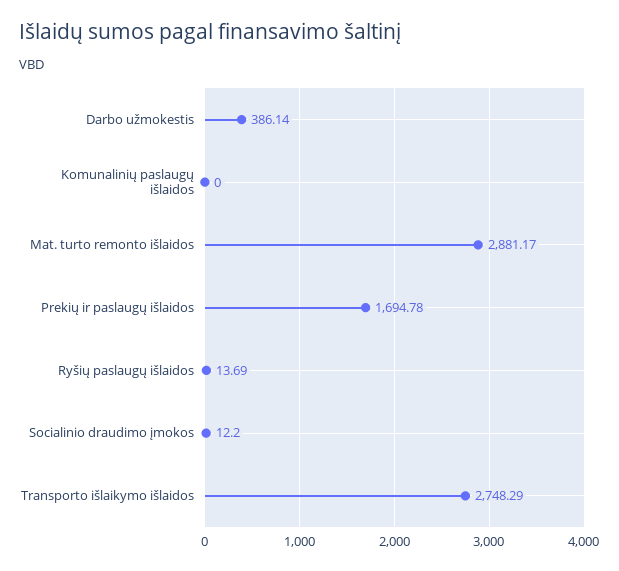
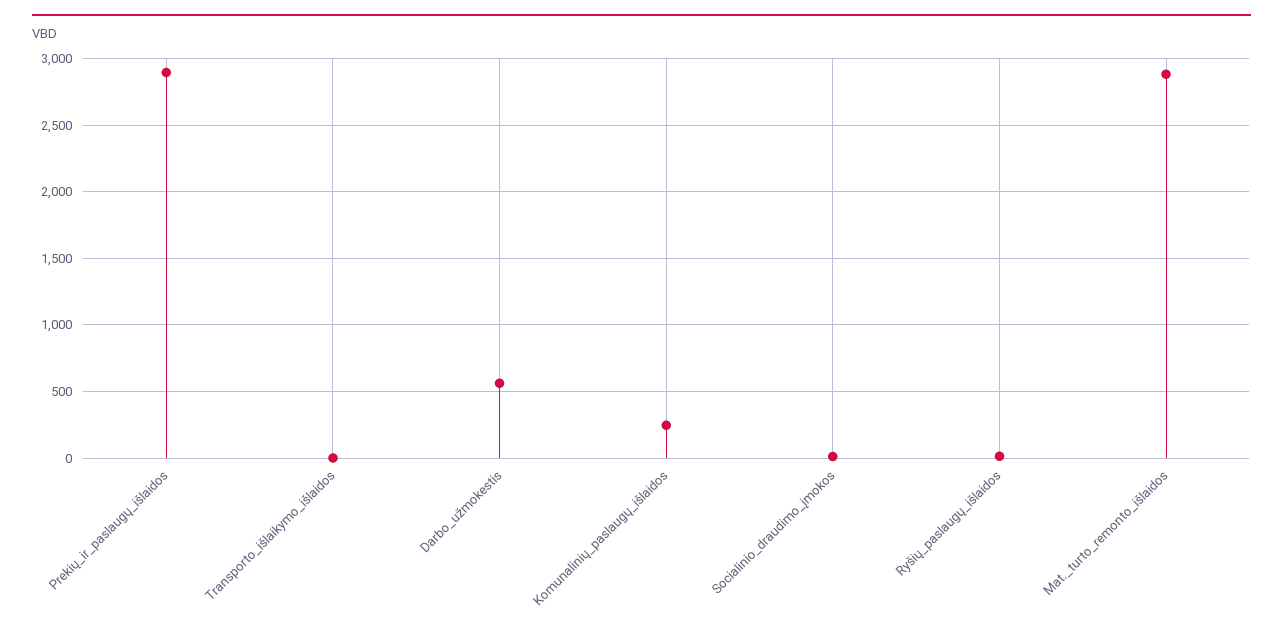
  {
-   "Darbo užmokestis": 386.14,
+   "Darbo užmokestis": 550,
-   "Komunalinių paslaugų išlaidos": 0,
+   "Komunalinių paslaugų išlaidos": 250,
    "Mat. turto remonto išlaidos": 2881.17,
-   "Prekių ir paslaugų išlaidos": 1694.78,
+   "Prekių ir paslaugų išlaidos": 2900,
    "Ryšių paslaugų išlaidos": 13.69,
    "Socialinio draudimo įmokos": 12.2,
-   "Transporto išlaikymo išlaidos": 2748.29
+   "Transporto išlaikymo išlaidos": 0
  }

